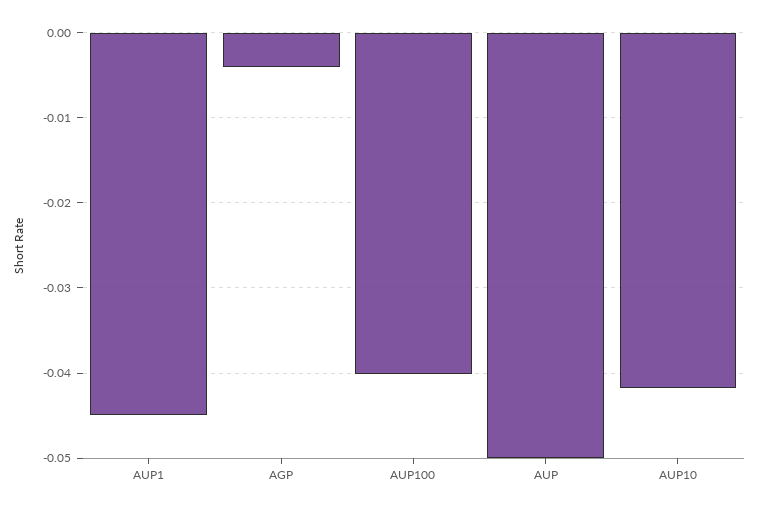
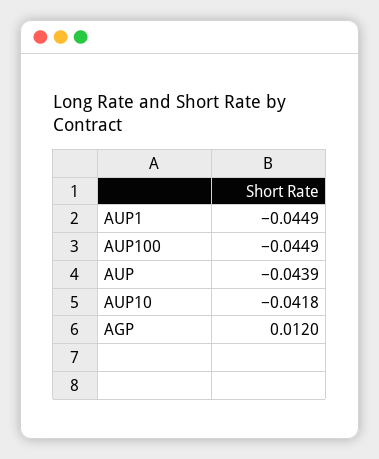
  {
    "AUP1": -0.0449,
-   "AGP": -0.004,
+   "AGP": 0.012,
-   "AUP100": -0.04,
+   "AUP100": -0.0449,
-   "AUP": -0.05,
+   "AUP": -0.0439,
    "AUP10": -0.0418
  }

